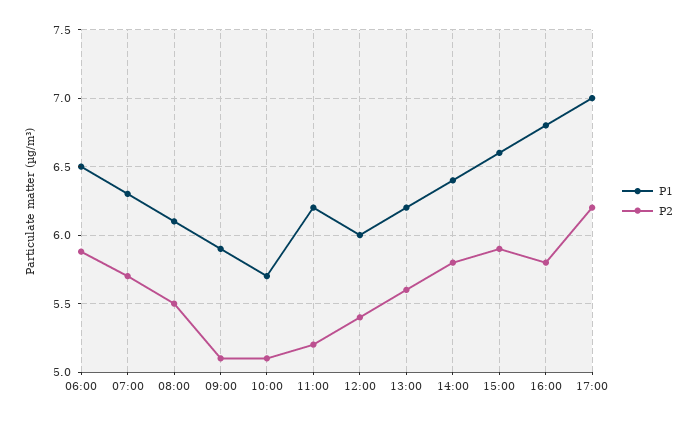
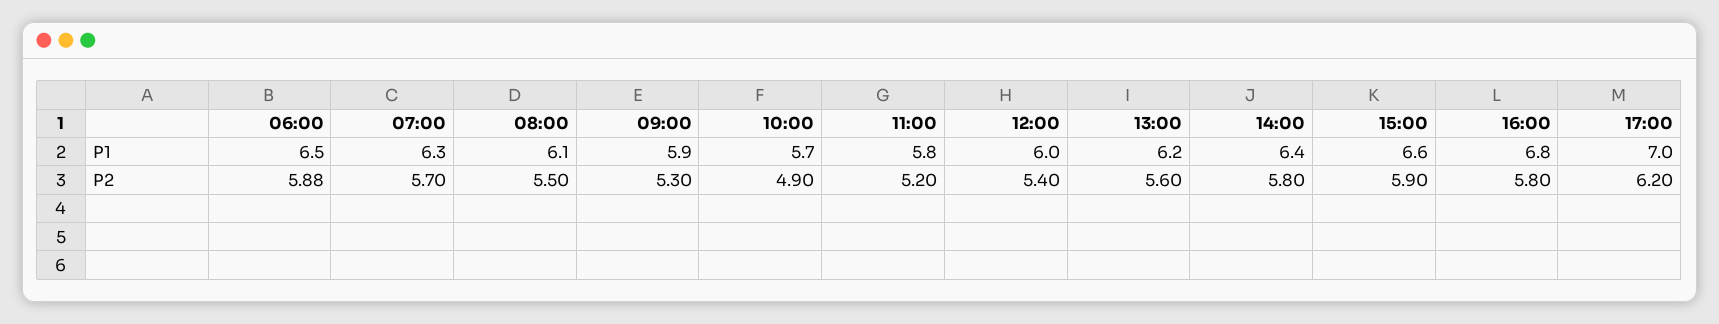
  {
    "P1": {
      "06:00": 6.5,
      "07:00": 6.3,
      "08:00": 6.1,
      "09:00": 5.9,
      "10:00": 5.7,
-     "11:00": 6.2,
+     "11:00": 5.8,
      "12:00": 6,
      "13:00": 6.2,
      "14:00": 6.4,
      "15:00": 6.6,
      "16:00": 6.8,
      "17:00": 7
    },
    "P2": {
      "06:00": 5.88,
      "07:00": 5.7,
      "08:00": 5.5,
-     "09:00": 5.1,
+     "09:00": 5.3,
-     "10:00": 5.1,
+     "10:00": 4.9,
      "11:00": 5.2,
      "12:00": 5.4,
      "13:00": 5.6,
      "14:00": 5.8,
      "15:00": 5.9,
      "16:00": 5.8,
      "17:00": 6.2
    }
  }

